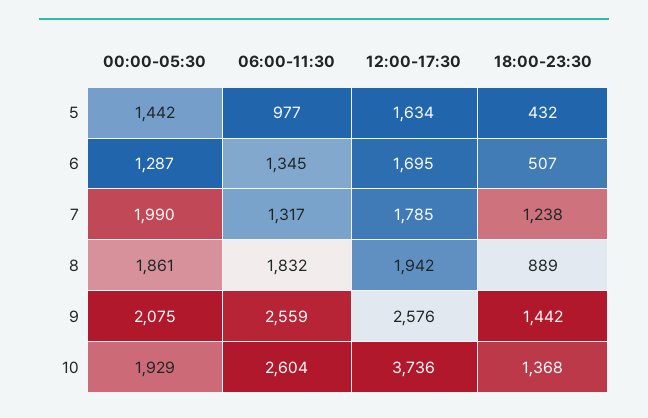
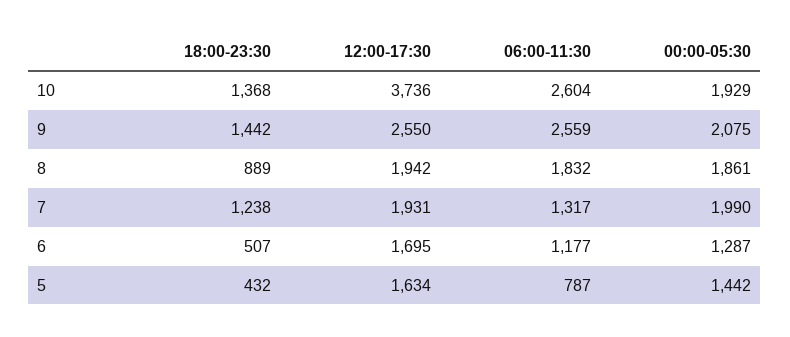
  {
    "00:00-05:30": {
      "5": 1442,
      "6": 1287,
      "7": 1990,
      "8": 1861,
      "9": 2075,
      "10": 1929
    },
    "06:00-11:30": {
-     "5": 977,
+     "5": 787,
-     "6": 1345,
+     "6": 1177,
      "7": 1317,
      "8": 1832,
      "9": 2559,
      "10": 2604
    },
    "12:00-17:30": {
      "5": 1634,
      "6": 1695,
-     "7": 1785,
+     "7": 1931,
      "8": 1942,
-     "9": 2576,
+     "9": 2550,
      "10": 3736
    },
    "18:00-23:30": {
      "5": 432,
      "6": 507,
      "7": 1238,
      "8": 889,
      "9": 1442,
      "10": 1368
    }
  }

